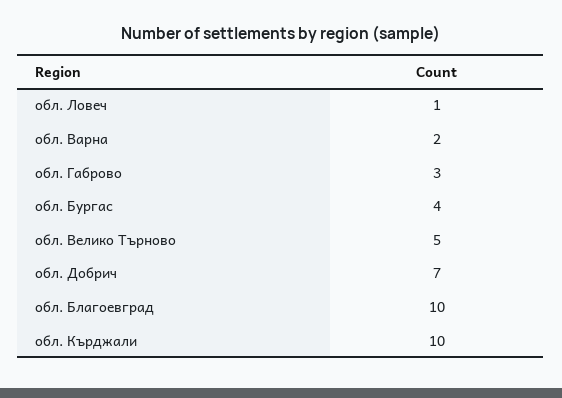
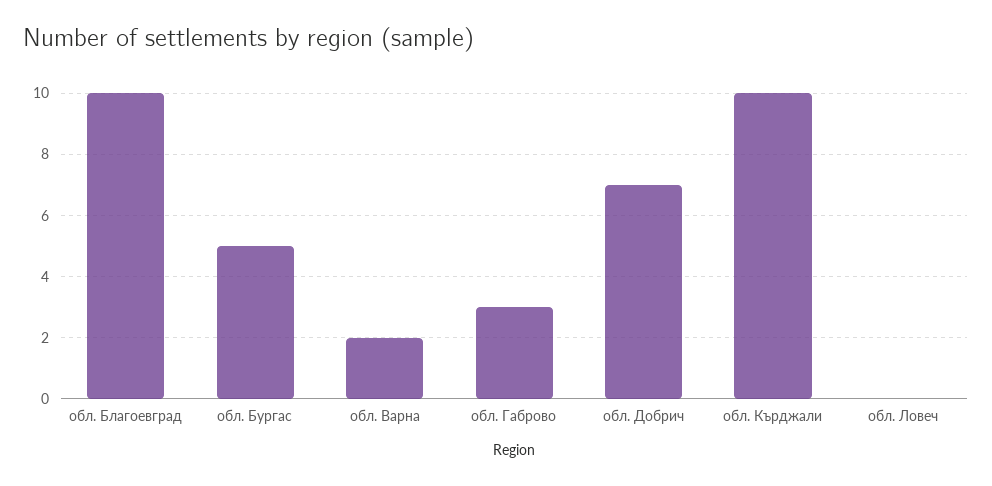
  {
-   "обл. Ловеч": 1,
+   "обл. Ловеч": 0,
    "обл. Варна": 2,
    "обл. Габрово": 3,
-   "обл. Бургас": 4,
+   "обл. Бургас": 5,
-   "обл. Велико Търново": 5,
    "обл. Добрич": 7,
    "обл. Благоевград": 10,
    "обл. Кърджали": 10
  }

